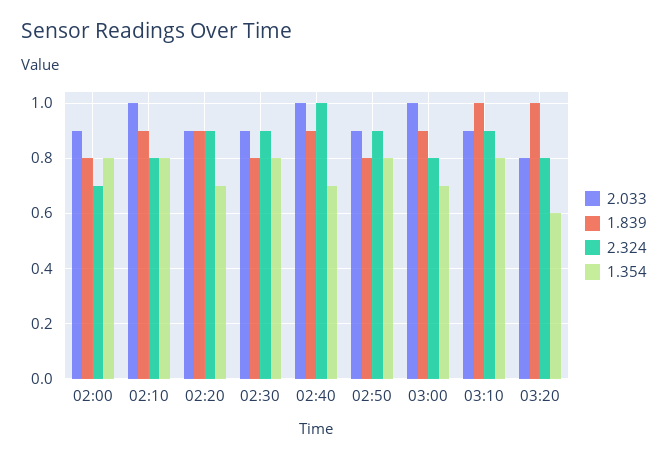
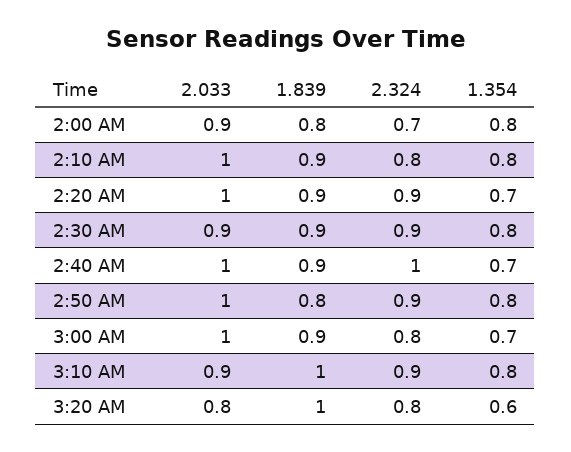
  {
    "2.033": {
      "02:00": 0.9,
      "02:10": 1,
-     "02:20": 0.9,
+     "02:20": 1,
      "02:30": 0.9,
      "02:40": 1,
-     "02:50": 0.9,
+     "02:50": 1,
      "03:00": 1,
      "03:10": 0.9,
      "03:20": 0.8
    },
    "1.839": {
      "02:00": 0.8,
      "02:10": 0.9,
      "02:20": 0.9,
-     "02:30": 0.8,
+     "02:30": 0.9,
      "02:40": 0.9,
      "02:50": 0.8,
      "03:00": 0.9,
      "03:10": 1,
      "03:20": 1
    },
    "2.324": {
      "02:00": 0.7,
      "02:10": 0.8,
      "02:20": 0.9,
      "02:30": 0.9,
      "02:40": 1,
      "02:50": 0.9,
      "03:00": 0.8,
      "03:10": 0.9,
      "03:20": 0.8
    },
    "1.354": {
      "02:00": 0.8,
      "02:10": 0.8,
      "02:20": 0.7,
      "02:30": 0.8,
      "02:40": 0.7,
      "02:50": 0.8,
      "03:00": 0.7,
      "03:10": 0.8,
      "03:20": 0.6
    }
  }

